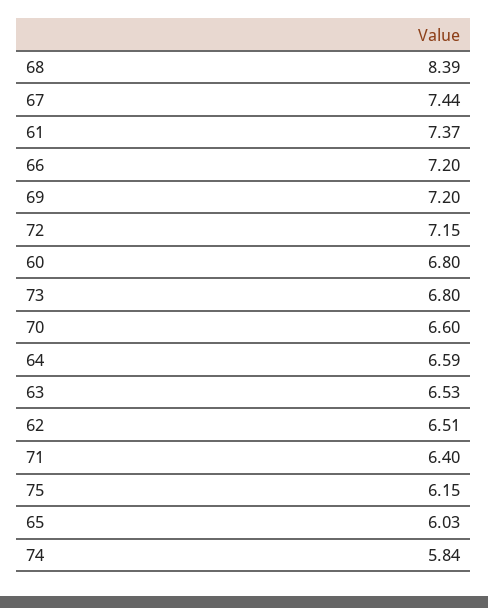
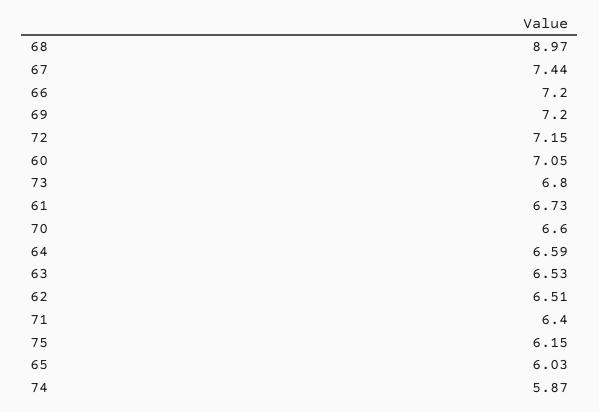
  {
-   "68": 8.39,
+   "68": 8.97,
    "67": 7.44,
-   "61": 7.37,
+   "61": 6.73,
    "66": 7.2,
    "69": 7.2,
    "72": 7.15,
-   "60": 6.8,
+   "60": 7.05,
    "73": 6.8,
    "70": 6.6,
    "64": 6.59,
    "63": 6.53,
    "62": 6.51,
    "71": 6.4,
    "75": 6.15,
    "65": 6.03,
-   "74": 5.84
+   "74": 5.87
  }

